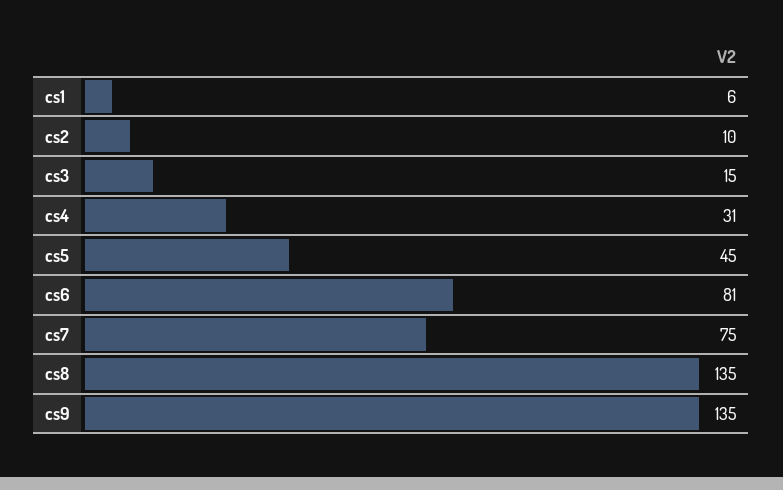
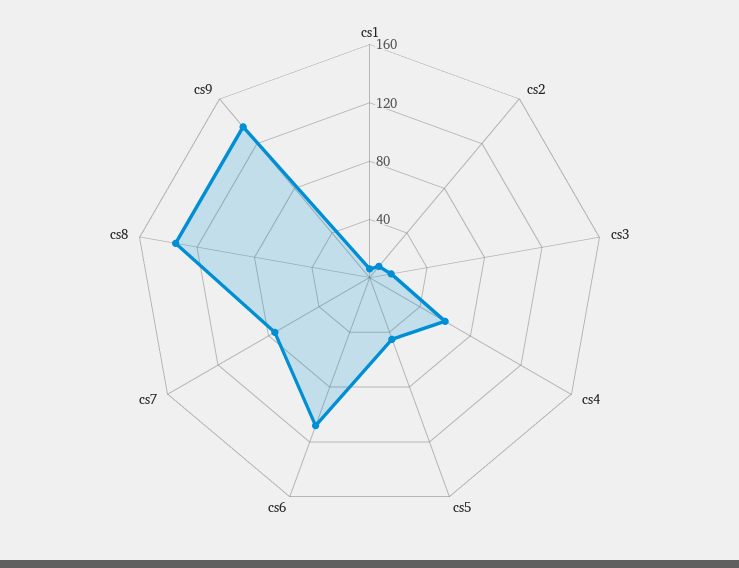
  {
    "cs1": 6,
    "cs2": 10,
    "cs3": 15,
-   "cs4": 31,
+   "cs4": 60,
    "cs5": 45,
-   "cs6": 81,
+   "cs6": 110,
    "cs7": 75,
    "cs8": 135,
    "cs9": 135
  }

